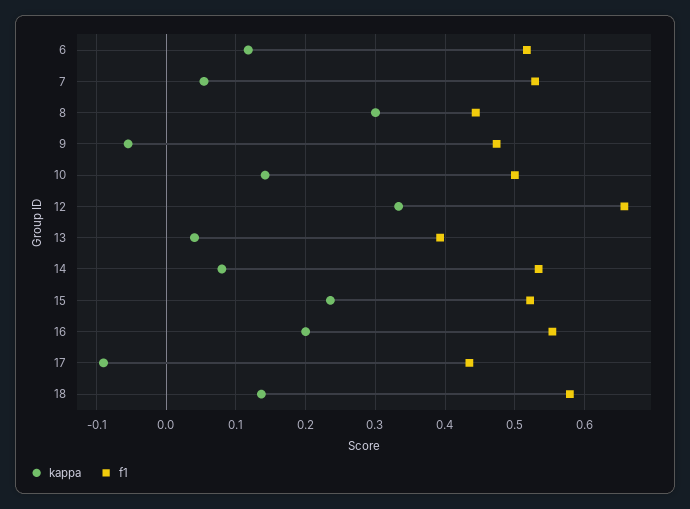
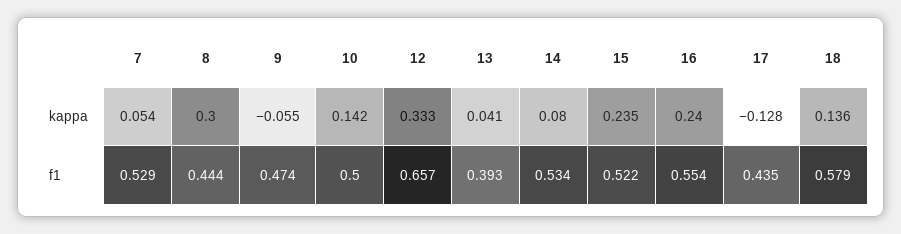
  {
    "kappa": {
-     "6": 0.12,
      "7": 0.054,
      "8": 0.3,
      "9": -0.055,
      "10": 0.142,
      "12": 0.333,
      "13": 0.041,
      "14": 0.08,
      "15": 0.235,
-     "16": 0.2,
+     "16": 0.24,
-     "17": -0.09,
+     "17": -0.128,
      "18": 0.136
    },
    "f1": {
-     "6": 0.52,
      "7": 0.529,
      "8": 0.444,
      "9": 0.474,
      "10": 0.5,
      "12": 0.657,
      "13": 0.393,
      "14": 0.534,
      "15": 0.522,
      "16": 0.554,
      "17": 0.435,
      "18": 0.579
    }
  }

